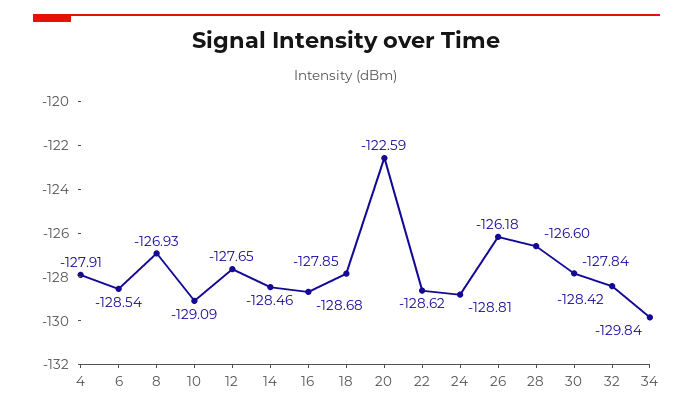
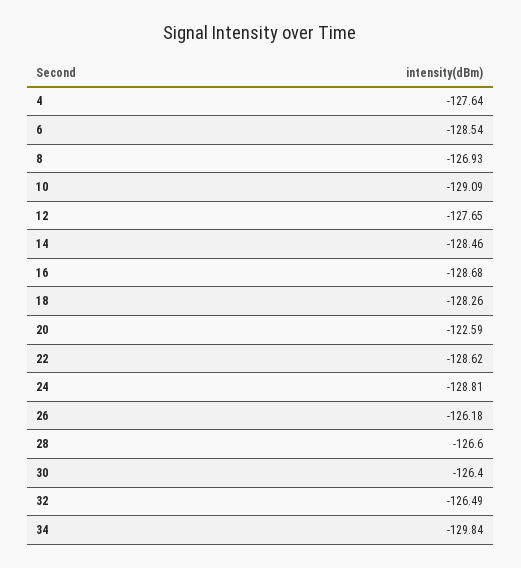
  {
-   "4": -127.91,
+   "4": -127.64,
    "6": -128.54,
    "8": -126.93,
    "10": -129.09,
    "12": -127.65,
    "14": -128.46,
    "16": -128.68,
-   "18": -127.85,
+   "18": -128.26,
    "20": -122.59,
    "22": -128.62,
    "24": -128.81,
    "26": -126.18,
    "28": -126.6,
-   "30": -127.84,
+   "30": -126.4,
-   "32": -128.42,
+   "32": -126.49,
    "34": -129.84
  }

